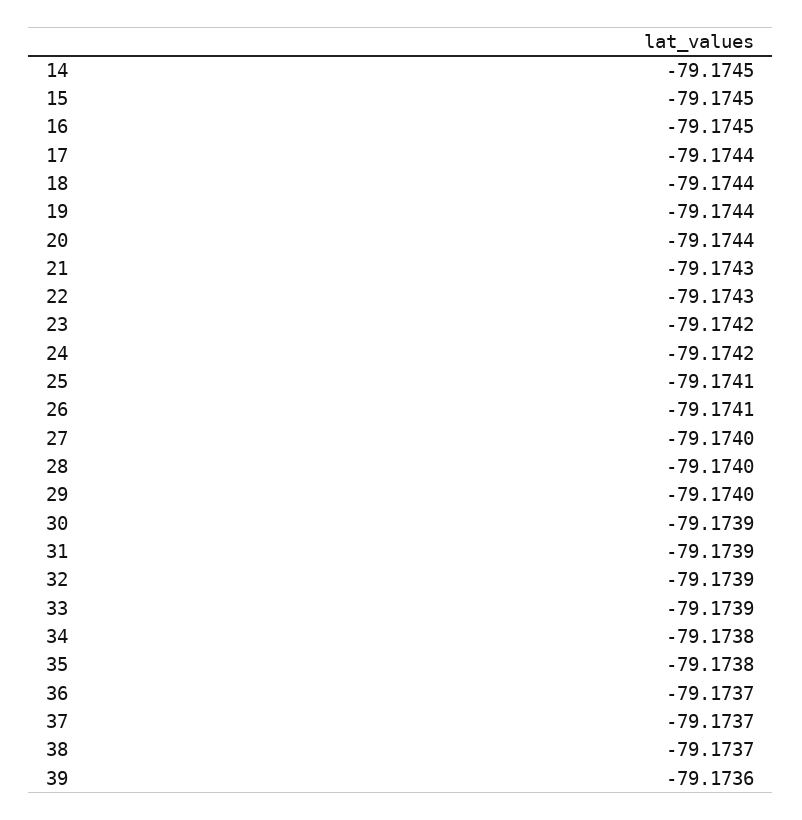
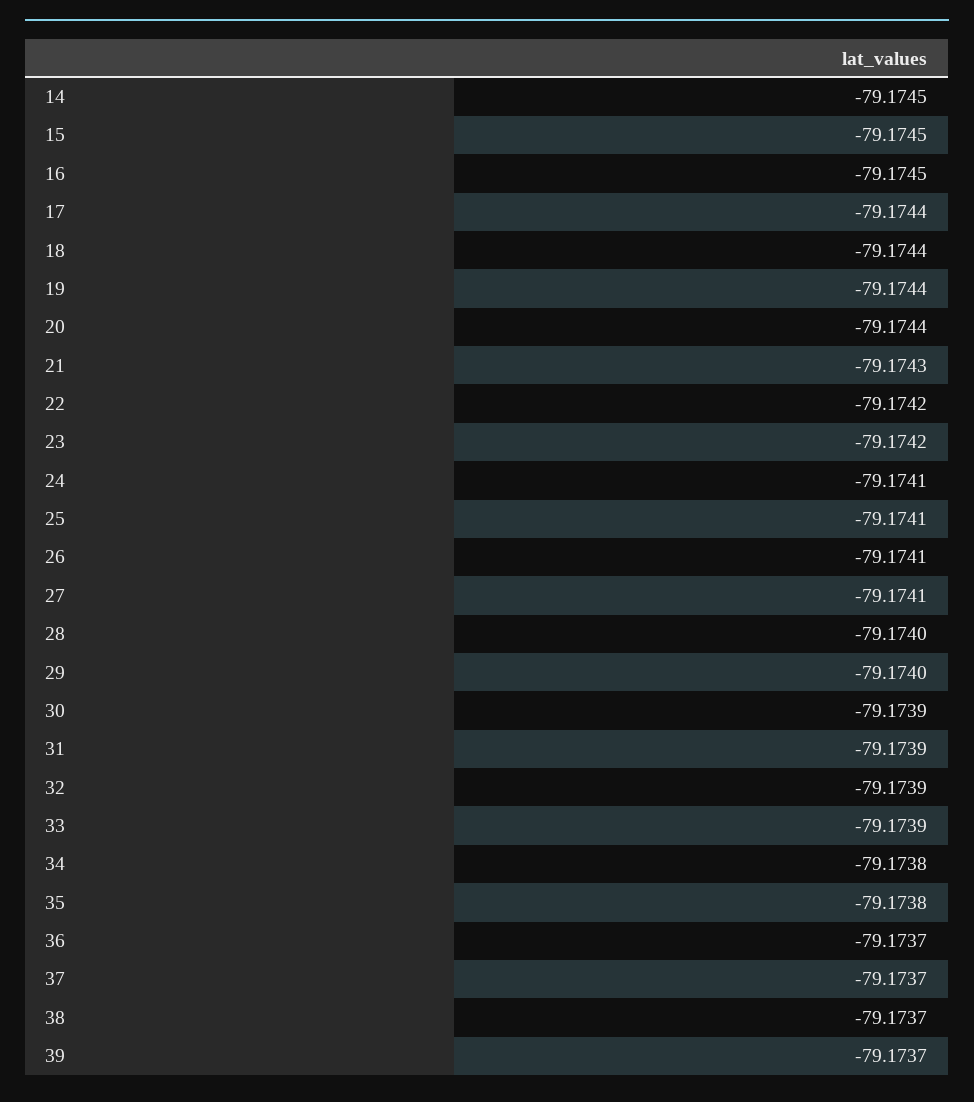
  {
    "14": -79.1745,
    "15": -79.1745,
    "16": -79.1745,
    "17": -79.1744,
    "18": -79.1744,
    "19": -79.1744,
    "20": -79.1744,
    "21": -79.1743,
-   "22": -79.1743,
+   "22": -79.1742,
    "23": -79.1742,
-   "24": -79.1742,
+   "24": -79.1741,
    "25": -79.1741,
    "26": -79.1741,
-   "27": -79.174,
+   "27": -79.1741,
    "28": -79.174,
    "29": -79.174,
    "30": -79.1739,
    "31": -79.1739,
    "32": -79.1739,
    "33": -79.1739,
    "34": -79.1738,
    "35": -79.1738,
    "36": -79.1737,
    "37": -79.1737,
    "38": -79.1737,
-   "39": -79.1736
+   "39": -79.1737
  }

